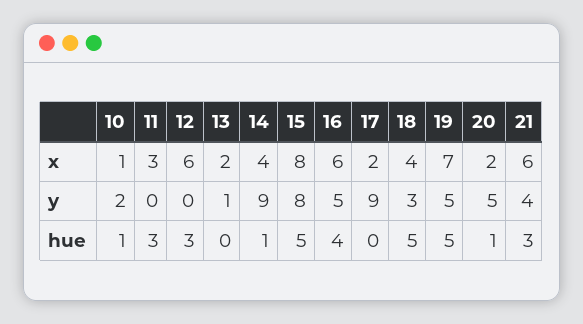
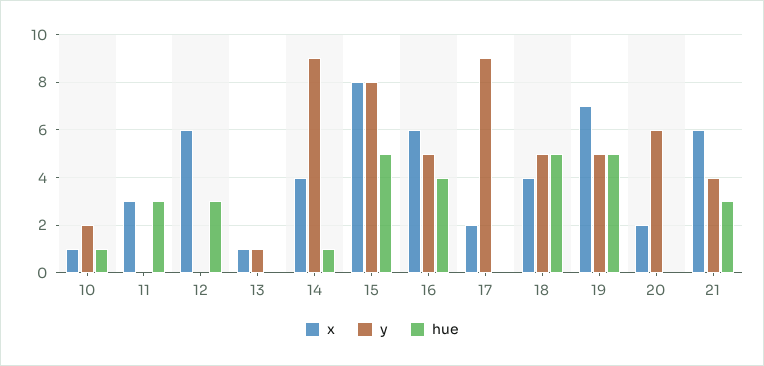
  {
    "x": {
      "10": 1,
      "11": 3,
      "12": 6,
-     "13": 2,
+     "13": 1,
      "14": 4,
      "15": 8,
      "16": 6,
      "17": 2,
      "18": 4,
      "19": 7,
      "20": 2,
      "21": 6
    },
    "y": {
      "10": 2,
      "11": 0,
      "12": 0,
      "13": 1,
      "14": 9,
      "15": 8,
      "16": 5,
      "17": 9,
-     "18": 3,
+     "18": 5,
      "19": 5,
-     "20": 5,
+     "20": 6,
      "21": 4
    },
    "hue": {
      "10": 1,
      "11": 3,
      "12": 3,
      "13": 0,
      "14": 1,
      "15": 5,
      "16": 4,
      "17": 0,
      "18": 5,
      "19": 5,
-     "20": 1,
+     "20": 0,
      "21": 3
    }
  }

